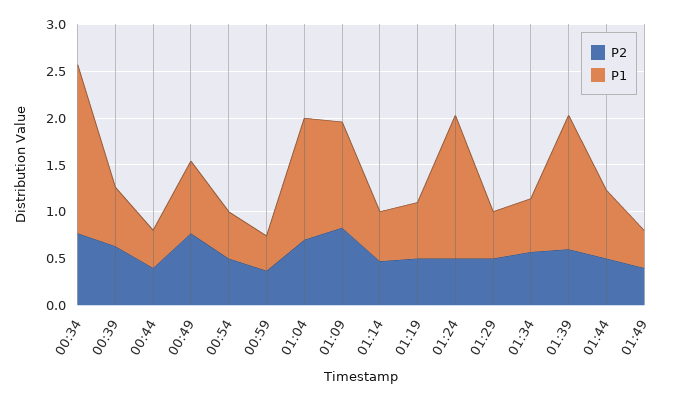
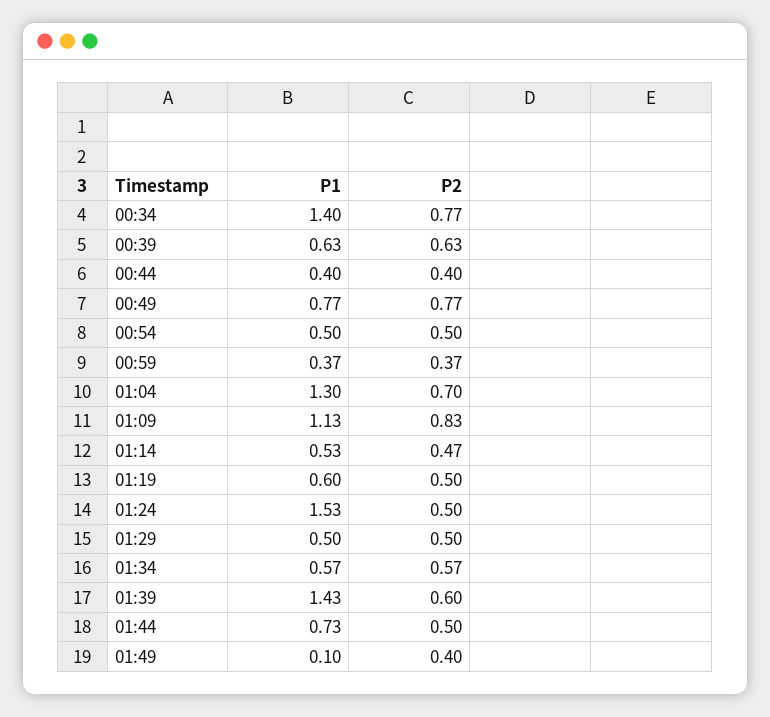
  {
    "P2": {
      "00:34": 0.77,
      "00:39": 0.63,
      "00:44": 0.4,
      "00:49": 0.77,
      "00:54": 0.5,
      "00:59": 0.37,
      "01:04": 0.7,
      "01:09": 0.83,
      "01:14": 0.47,
      "01:19": 0.5,
      "01:24": 0.5,
      "01:29": 0.5,
      "01:34": 0.57,
      "01:39": 0.6,
      "01:44": 0.5,
      "01:49": 0.4
    },
    "P1": {
-     "00:34": 1.8,
+     "00:34": 1.4,
      "00:39": 0.63,
      "00:44": 0.4,
      "00:49": 0.77,
      "00:54": 0.5,
      "00:59": 0.37,
      "01:04": 1.3,
      "01:09": 1.13,
      "01:14": 0.53,
      "01:19": 0.6,
      "01:24": 1.53,
      "01:29": 0.5,
      "01:34": 0.57,
      "01:39": 1.43,
      "01:44": 0.73,
-     "01:49": 0.4
+     "01:49": 0.1
    }
  }

